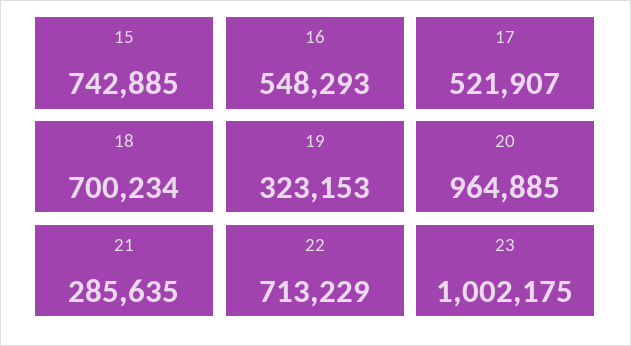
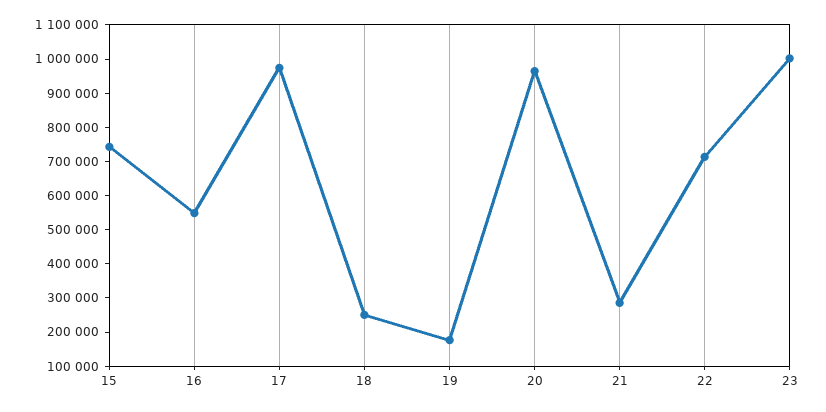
  {
    "15": 742885,
    "16": 548293,
-   "17": 521907,
+   "17": 975000,
-   "18": 700234,
+   "18": 250000,
-   "19": 323153,
+   "19": 175000,
    "20": 964885,
    "21": 285635,
    "22": 713229,
    "23": 1002175
  }

